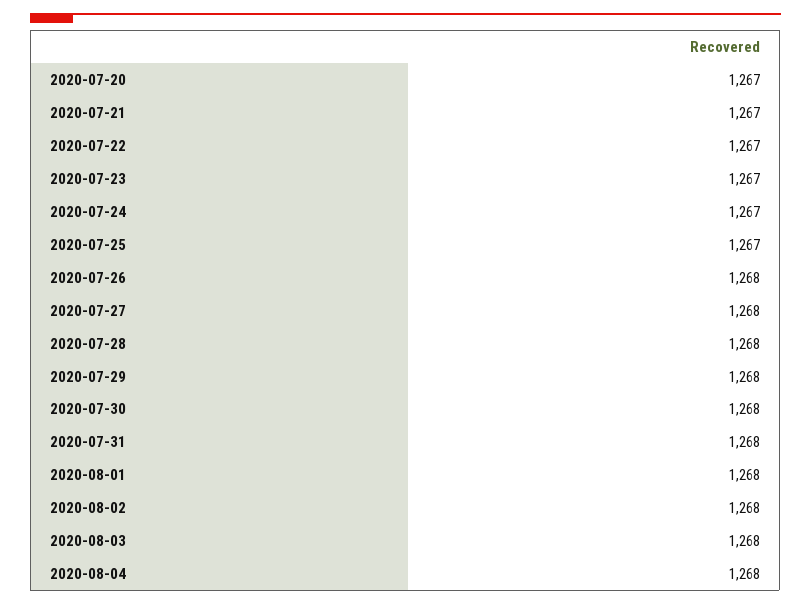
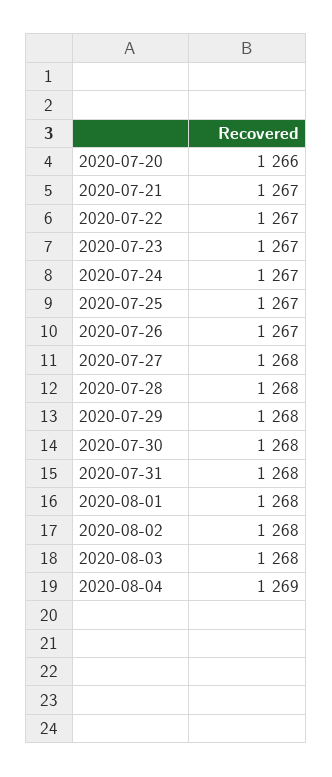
  {
-   "2020-07-20": 1267,
+   "2020-07-20": 1266,
    "2020-07-21": 1267,
    "2020-07-22": 1267,
    "2020-07-23": 1267,
    "2020-07-24": 1267,
    "2020-07-25": 1267,
-   "2020-07-26": 1268,
+   "2020-07-26": 1267,
    "2020-07-27": 1268,
    "2020-07-28": 1268,
    "2020-07-29": 1268,
    "2020-07-30": 1268,
    "2020-07-31": 1268,
    "2020-08-01": 1268,
    "2020-08-02": 1268,
    "2020-08-03": 1268,
-   "2020-08-04": 1268
+   "2020-08-04": 1269
  }

